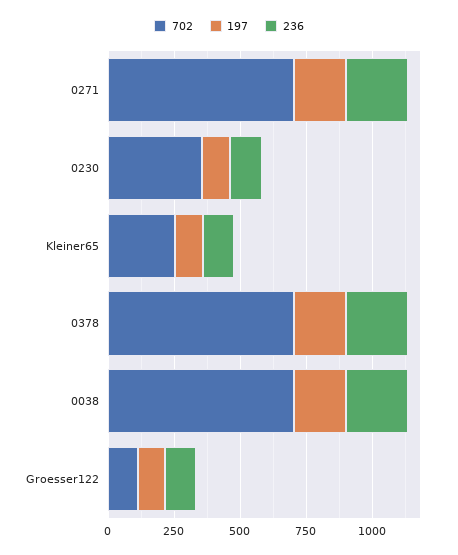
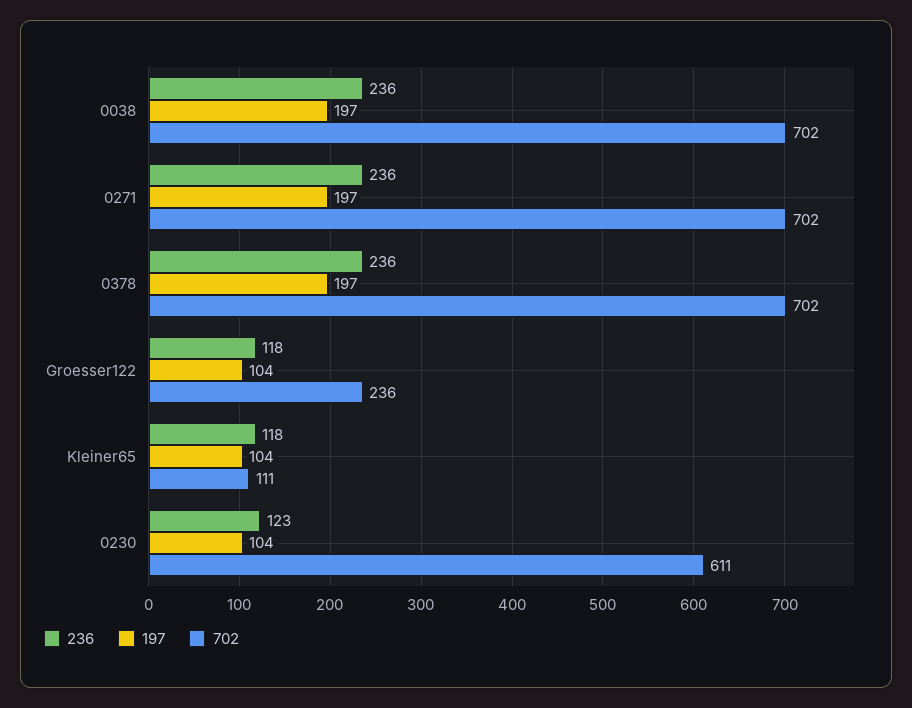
  {
    "702": {
      "0271": 702,
-     "0230": 350,
+     "0230": 611,
-     "Kleiner65": 250,
+     "Kleiner65": 111,
      "0378": 702,
      "0038": 702,
-     "Groesser122": 100
+     "Groesser122": 236
    },
    "197": {
      "0271": 197,
      "0230": 104,
      "Kleiner65": 104,
      "0378": 197,
      "0038": 197,
      "Groesser122": 104
    },
    "236": {
      "0271": 236,
      "0230": 123,
      "Kleiner65": 118,
      "0378": 236,
      "0038": 236,
      "Groesser122": 118
    }
  }

